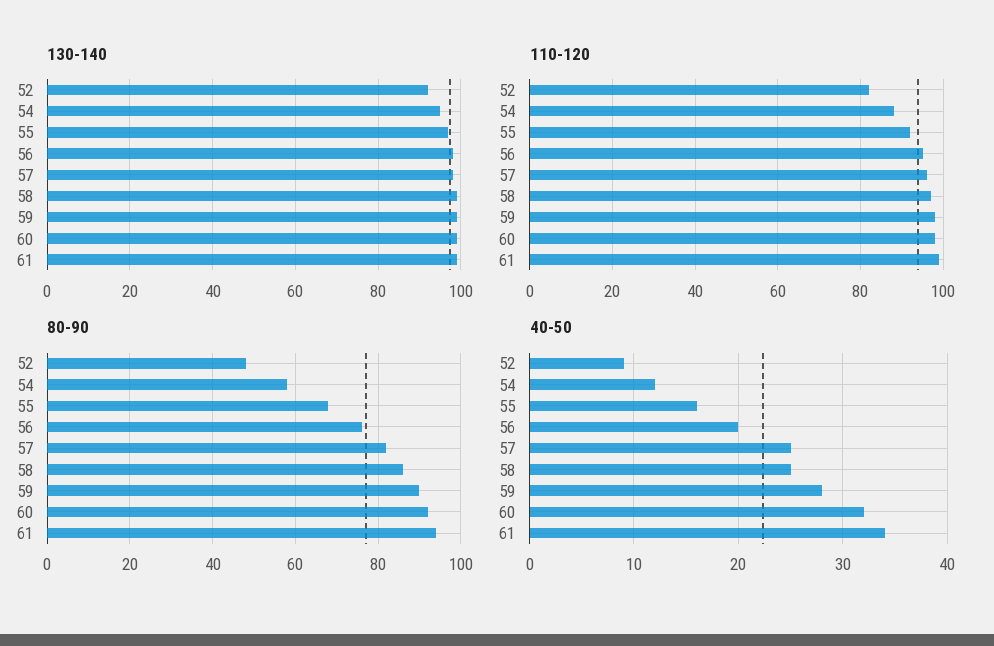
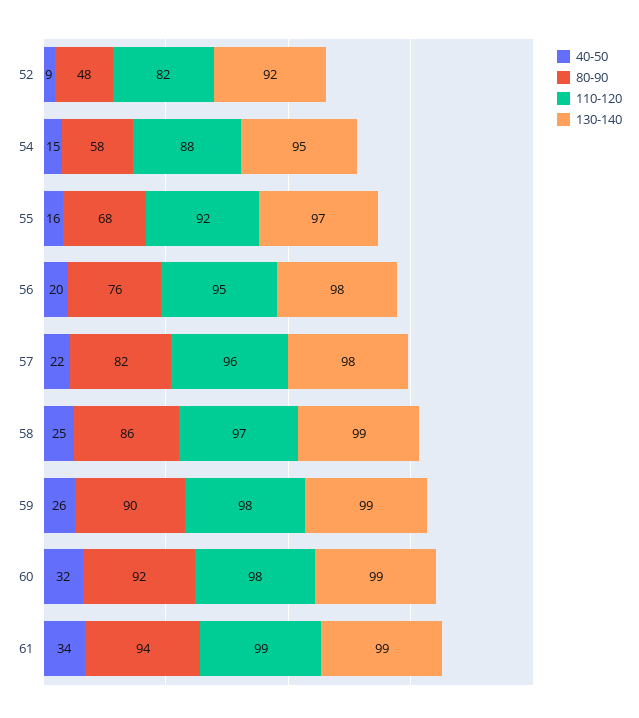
  {
    "130-140": {
      "52": 92,
      "54": 95,
      "55": 97,
      "56": 98,
      "57": 98,
      "58": 99,
      "59": 99,
      "60": 99,
      "61": 99
    },
    "110-120": {
      "52": 82,
      "54": 88,
      "55": 92,
      "56": 95,
      "57": 96,
      "58": 97,
      "59": 98,
      "60": 98,
      "61": 99
    },
    "80-90": {
      "52": 48,
      "54": 58,
      "55": 68,
      "56": 76,
      "57": 82,
      "58": 86,
      "59": 90,
      "60": 92,
      "61": 94
    },
    "40-50": {
      "52": 9,
-     "54": 12,
+     "54": 15,
      "55": 16,
      "56": 20,
-     "57": 25,
+     "57": 22,
      "58": 25,
-     "59": 28,
+     "59": 26,
      "60": 32,
      "61": 34
    }
  }

